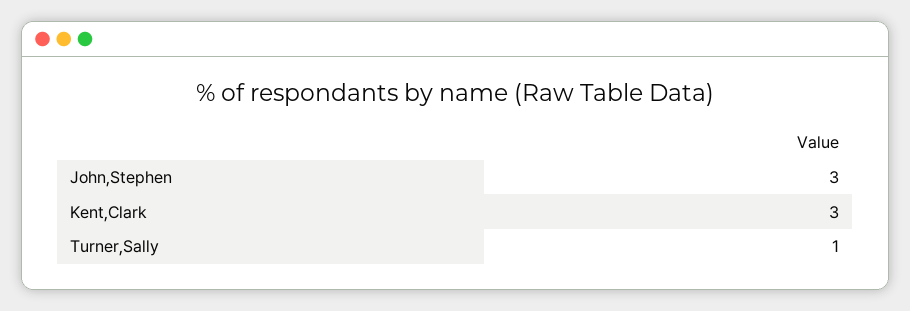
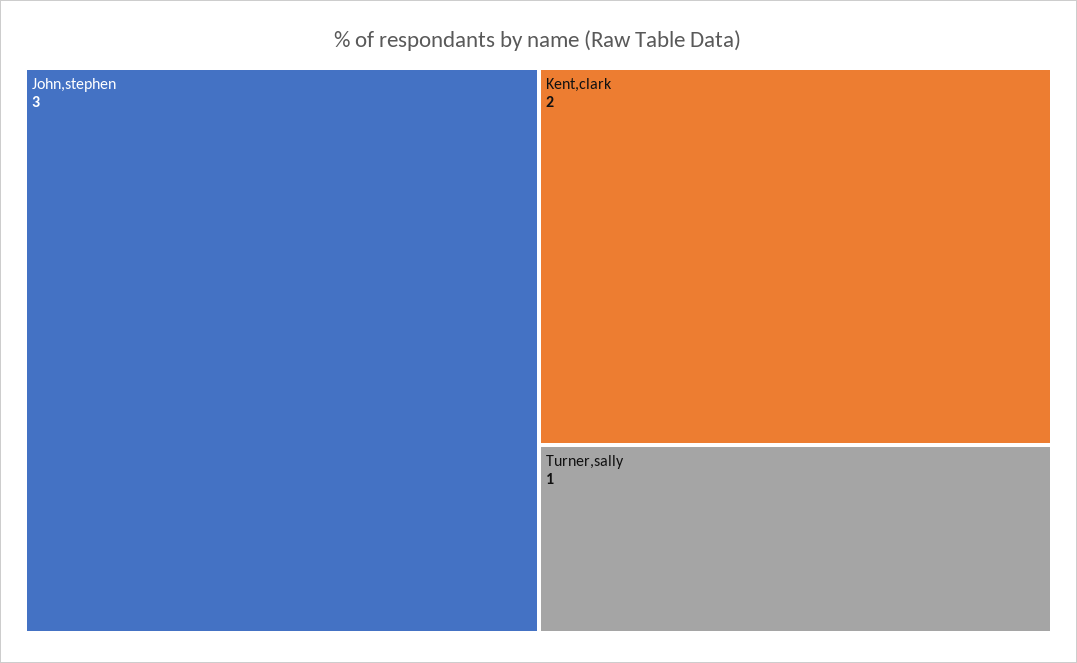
  {
    "John,Stephen": 3,
-   "Kent,Clark": 3,
+   "Kent,Clark": 2,
    "Turner,Sally": 1
  }

